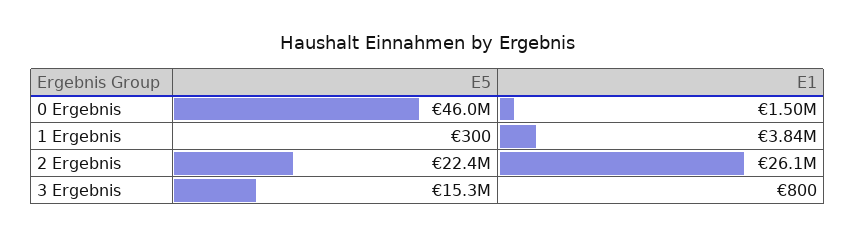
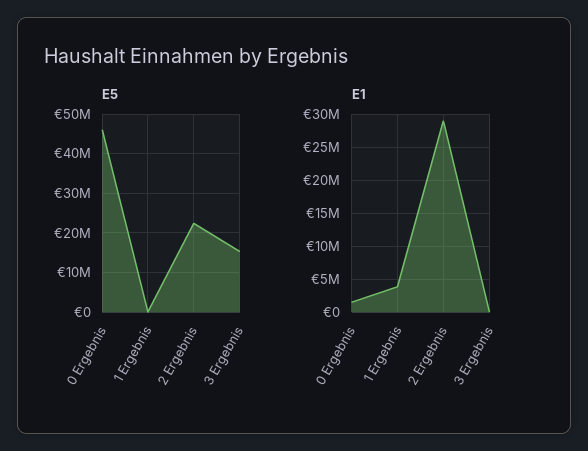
  {
    "E5": {
      "0 Ergebnis": 46000000,
      "1 Ergebnis": 300,
      "2 Ergebnis": 22400000,
      "3 Ergebnis": 15300000
    },
    "E1": {
      "0 Ergebnis": 1500000,
      "1 Ergebnis": 3840000,
-     "2 Ergebnis": 26100000,
+     "2 Ergebnis": 29000000,
      "3 Ergebnis": 800
    }
  }

